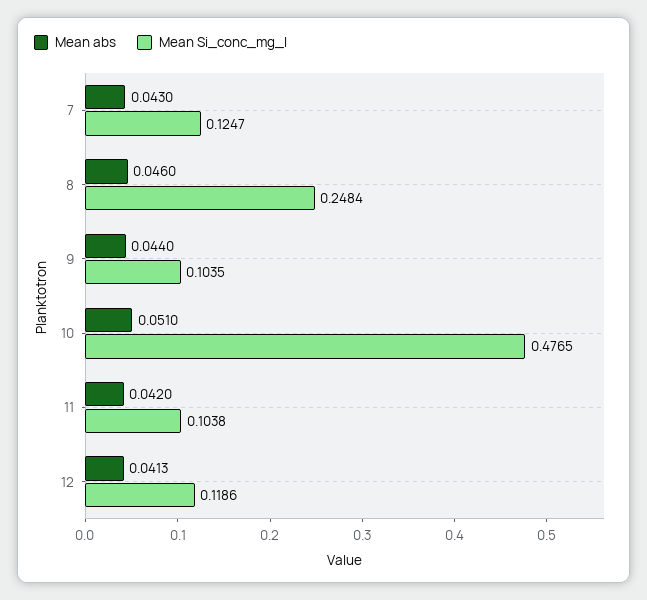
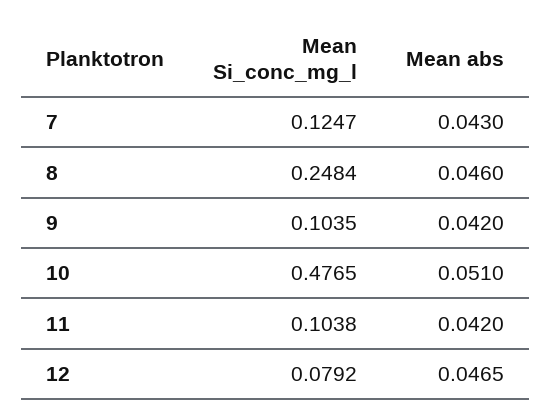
  {
    "Mean abs": {
      "7": 0.043,
      "8": 0.046,
-     "9": 0.044,
+     "9": 0.042,
      "10": 0.051,
      "11": 0.042,
-     "12": 0.0413
+     "12": 0.0465
    },
    "Mean Si_conc_mg_l": {
      "7": 0.1247,
      "8": 0.2484,
      "9": 0.1035,
      "10": 0.4765,
      "11": 0.1038,
-     "12": 0.1186
+     "12": 0.0792
    }
  }

